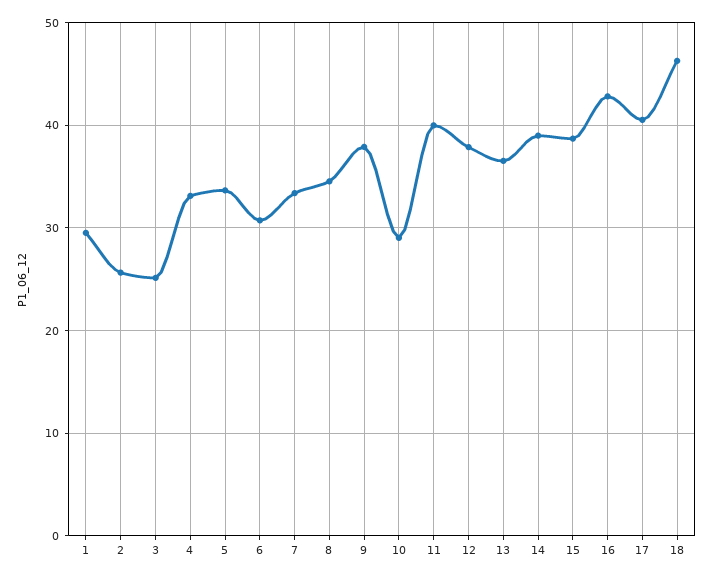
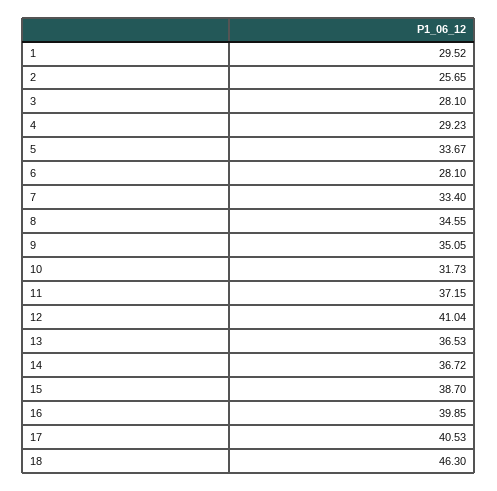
  {
    "1": 29.52,
    "2": 25.65,
-   "3": 25,
+   "3": 28.1,
-   "4": 33,
+   "4": 29.23,
    "5": 33.67,
-   "6": 31,
+   "6": 28.1,
    "7": 33.4,
    "8": 34.55,
-   "9": 38,
+   "9": 35.05,
-   "10": 29,
+   "10": 31.73,
-   "11": 40,
+   "11": 37.15,
-   "12": 38,
+   "12": 41.04,
    "13": 36.53,
-   "14": 39,
+   "14": 36.72,
    "15": 38.7,
-   "16": 43,
+   "16": 39.85,
    "17": 40.53,
    "18": 46.3
  }

